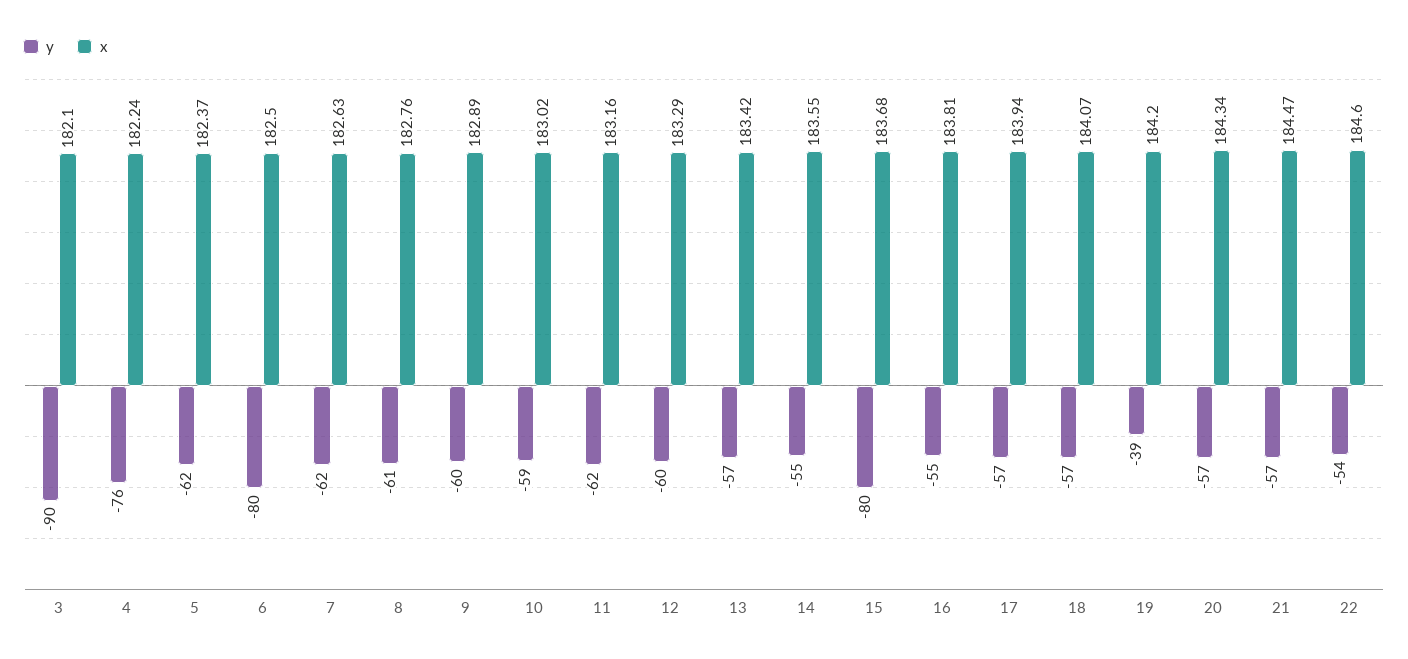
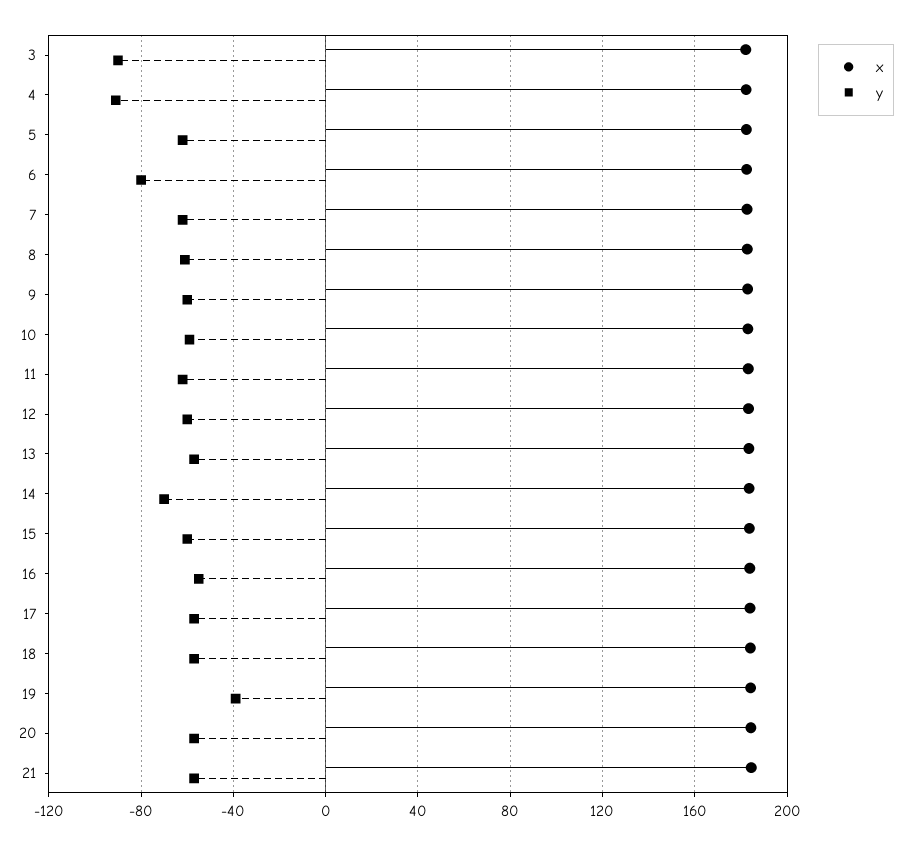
  {
    "y": {
      "3": -90,
-     "4": -76,
+     "4": -90,
      "5": -62,
      "6": -80,
      "7": -62,
      "8": -61,
      "9": -60,
      "10": -59,
      "11": -62,
      "12": -60,
      "13": -57,
-     "14": -55,
+     "14": -70,
-     "15": -80,
+     "15": -60,
      "16": -55,
      "17": -57,
      "18": -57,
      "19": -39,
      "20": -57,
-     "21": -57,
+     "21": -57
-     "22": -54
    },
    "x": {
      "3": 182.1,
      "4": 182.24,
      "5": 182.37,
      "6": 182.5,
      "7": 182.63,
      "8": 182.76,
      "9": 182.89,
      "10": 183.02,
      "11": 183.16,
      "12": 183.29,
      "13": 183.42,
      "14": 183.55,
      "15": 183.68,
      "16": 183.81,
      "17": 183.94,
      "18": 184.07,
      "19": 184.2,
      "20": 184.34,
-     "21": 184.47,
+     "21": 184.47
-     "22": 184.6
    }
  }

